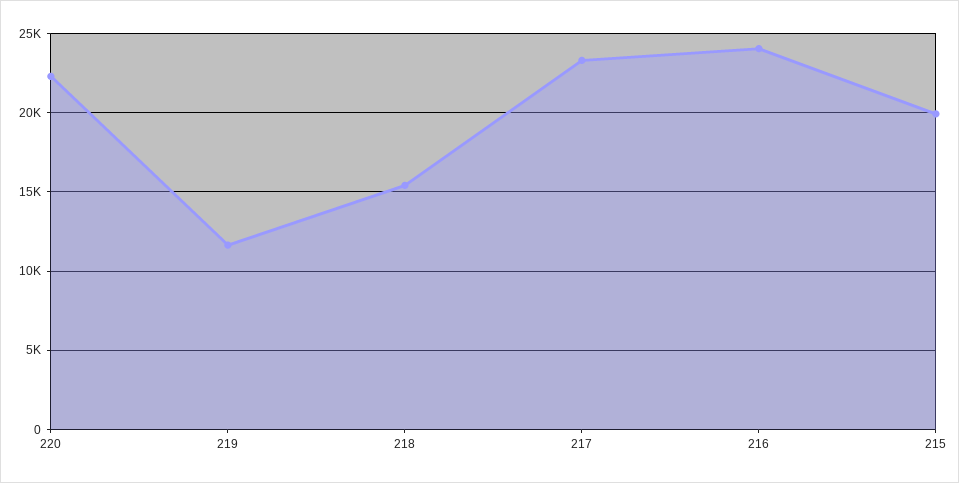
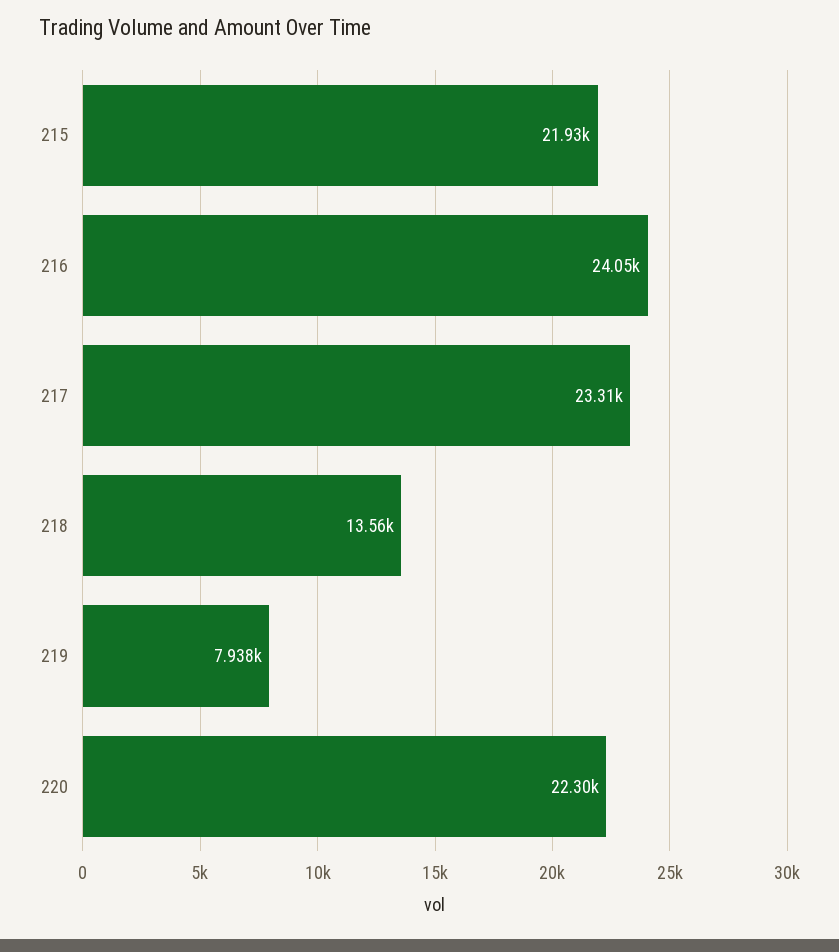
  {
    "220": 22300,
-   "219": 11500,
+   "219": 7938,
-   "218": 15500,
+   "218": 13560,
    "217": 23310,
    "216": 24050,
-   "215": 20000
+   "215": 21930
  }

